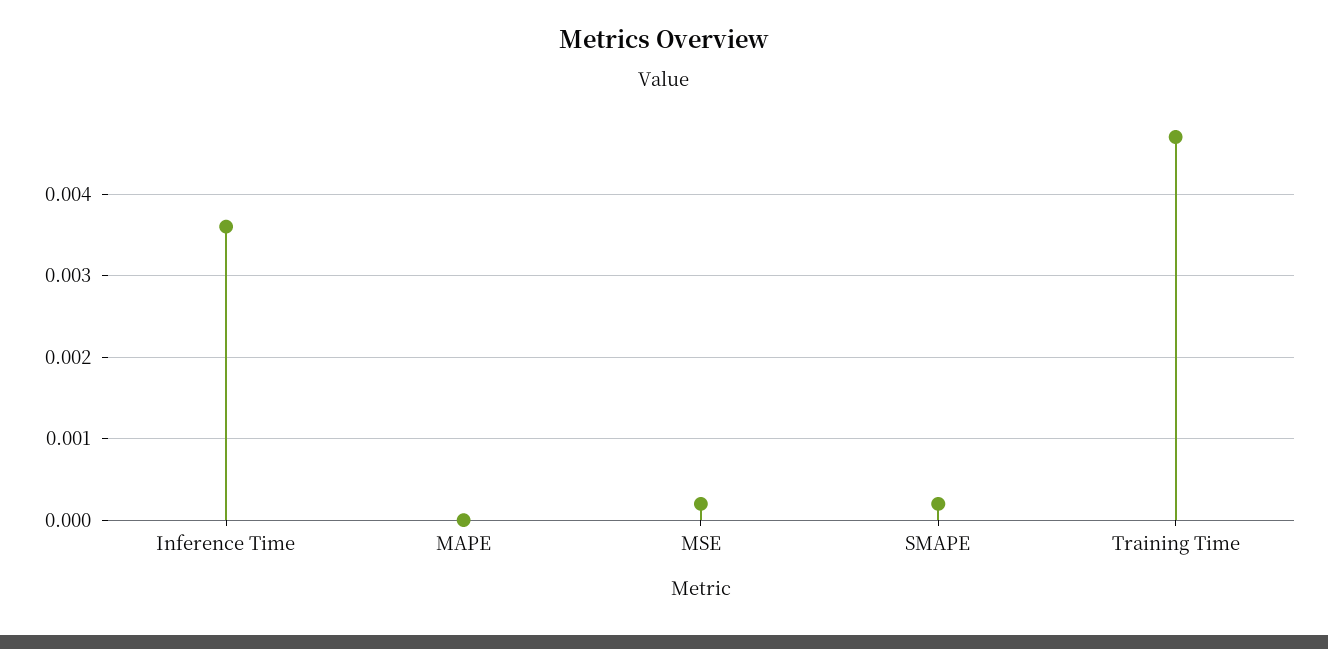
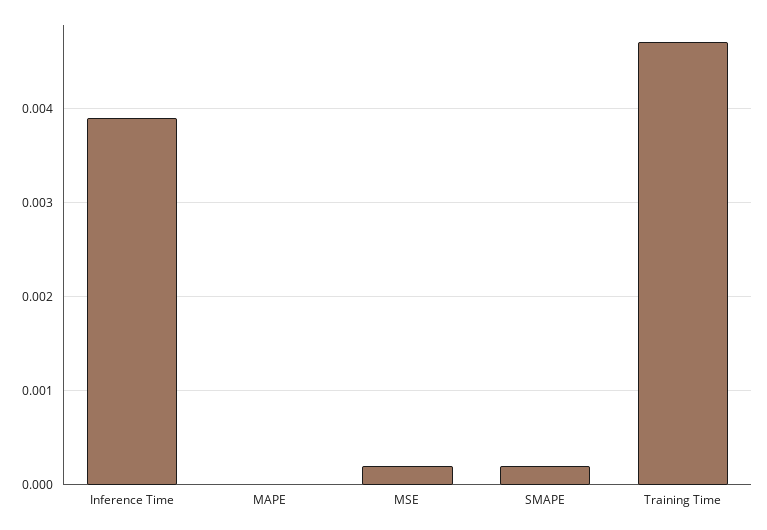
  {
-   "Inference Time": 0.0036,
+   "Inference Time": 0.0039,
    "MAPE": 0,
    "MSE": 0.0002,
    "SMAPE": 0.0002,
    "Training Time": 0.0047
  }

